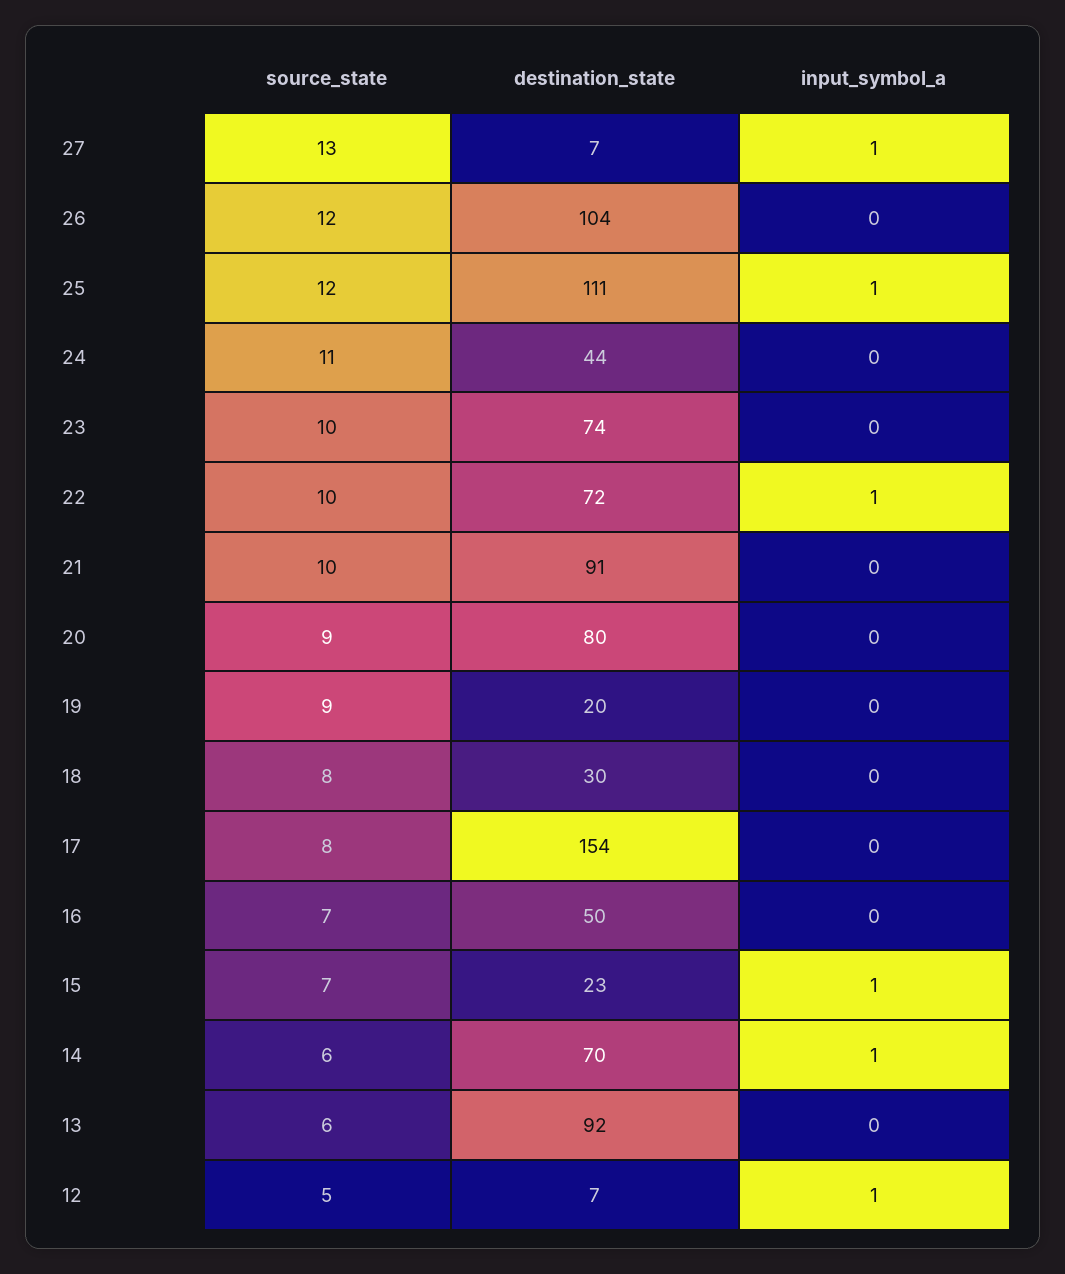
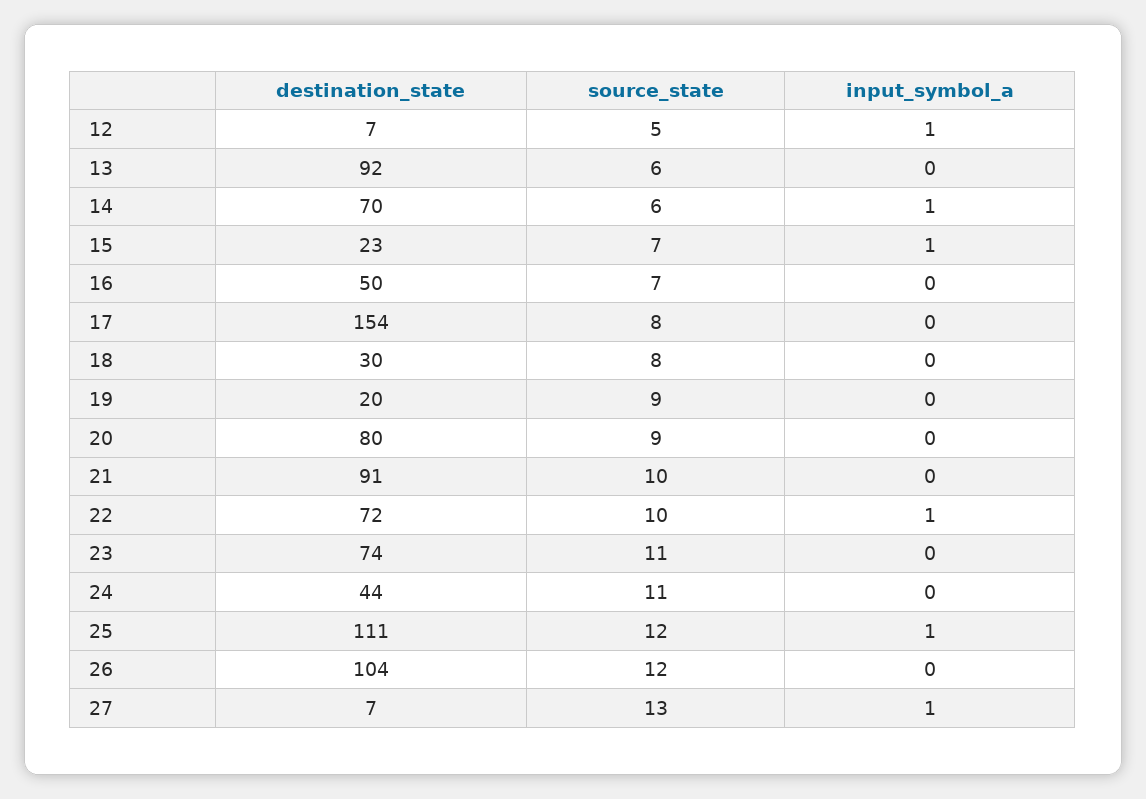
  {
    "source_state": {
      "27": 13,
      "26": 12,
      "25": 12,
      "24": 11,
-     "23": 10,
+     "23": 11,
      "22": 10,
      "21": 10,
      "20": 9,
      "19": 9,
      "18": 8,
      "17": 8,
      "16": 7,
      "15": 7,
      "14": 6,
      "13": 6,
      "12": 5
    },
    "destination_state": {
      "27": 7,
      "26": 104,
      "25": 111,
      "24": 44,
      "23": 74,
      "22": 72,
      "21": 91,
      "20": 80,
      "19": 20,
      "18": 30,
      "17": 154,
      "16": 50,
      "15": 23,
      "14": 70,
      "13": 92,
      "12": 7
    },
    "input_symbol_a": {
      "27": 1,
      "26": 0,
      "25": 1,
      "24": 0,
      "23": 0,
      "22": 1,
      "21": 0,
      "20": 0,
      "19": 0,
      "18": 0,
      "17": 0,
      "16": 0,
      "15": 1,
      "14": 1,
      "13": 0,
      "12": 1
    }
  }

